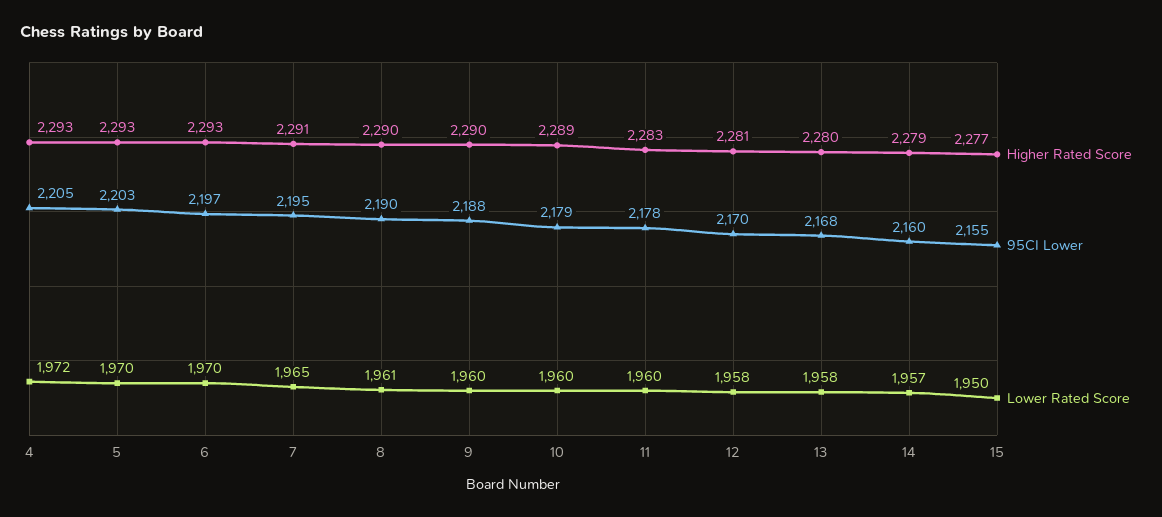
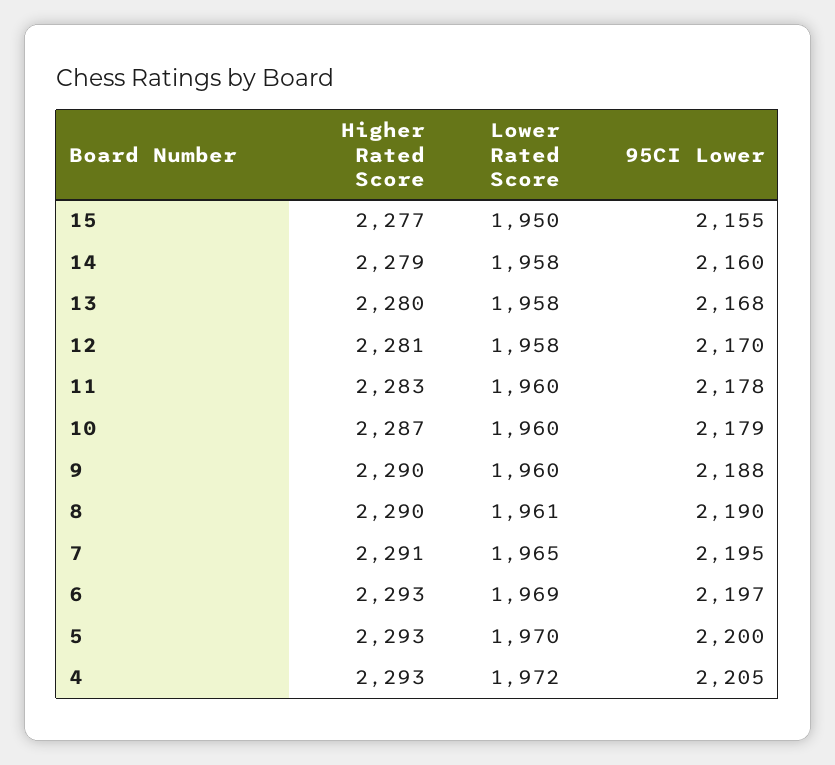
  {
    "Higher Rated Score": {
      "4": 2293,
      "5": 2293,
      "6": 2293,
      "7": 2291,
      "8": 2290,
      "9": 2290,
-     "10": 2289,
+     "10": 2287,
      "11": 2283,
      "12": 2281,
      "13": 2280,
      "14": 2279,
      "15": 2277
    },
    "95CI Lower": {
      "4": 2205,
-     "5": 2203,
+     "5": 2200,
      "6": 2197,
      "7": 2195,
      "8": 2190,
      "9": 2188,
      "10": 2179,
      "11": 2178,
      "12": 2170,
      "13": 2168,
      "14": 2160,
      "15": 2155
    },
    "Lower Rated Score": {
      "4": 1972,
      "5": 1970,
-     "6": 1970,
+     "6": 1969,
      "7": 1965,
      "8": 1961,
      "9": 1960,
      "10": 1960,
      "11": 1960,
      "12": 1958,
      "13": 1958,
-     "14": 1957,
+     "14": 1958,
      "15": 1950
    }
  }

